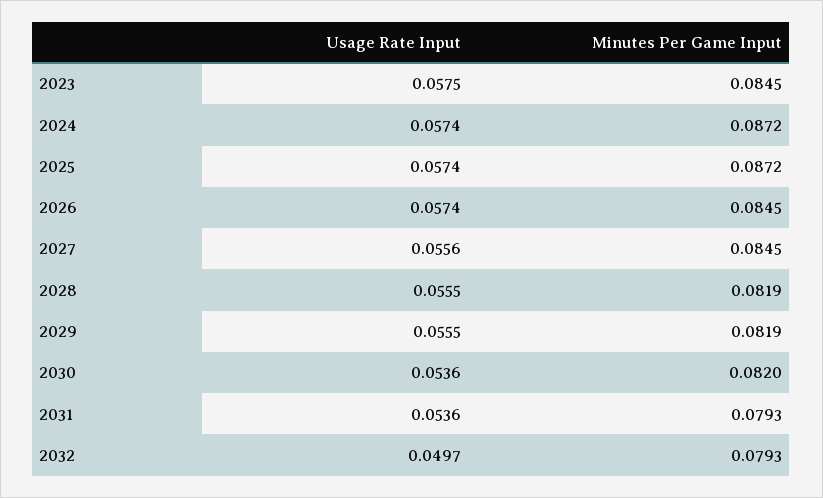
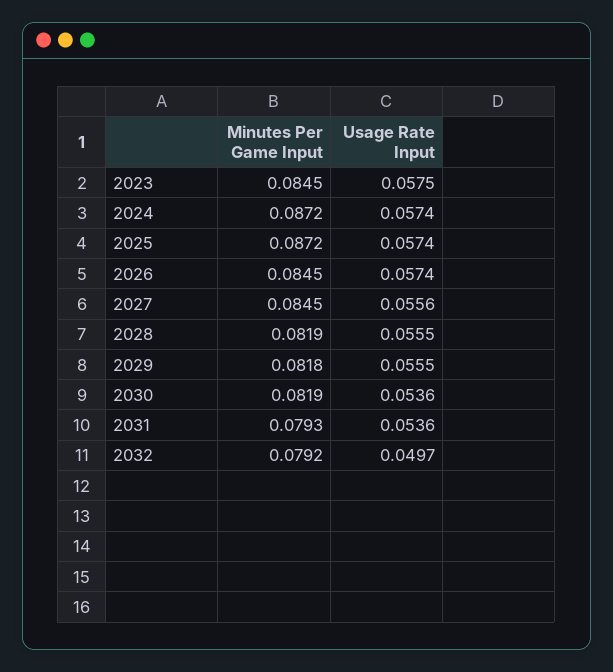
  {
    "Usage Rate Input": {
      "2023": 0.0575,
      "2024": 0.0574,
      "2025": 0.0574,
      "2026": 0.0574,
      "2027": 0.0556,
      "2028": 0.0555,
      "2029": 0.0555,
      "2030": 0.0536,
      "2031": 0.0536,
      "2032": 0.0497
    },
    "Minutes Per Game Input": {
      "2023": 0.0845,
      "2024": 0.0872,
      "2025": 0.0872,
      "2026": 0.0845,
      "2027": 0.0845,
      "2028": 0.0819,
-     "2029": 0.0819,
+     "2029": 0.0818,
-     "2030": 0.082,
+     "2030": 0.0819,
      "2031": 0.0793,
-     "2032": 0.0793
+     "2032": 0.0792
    }
  }

